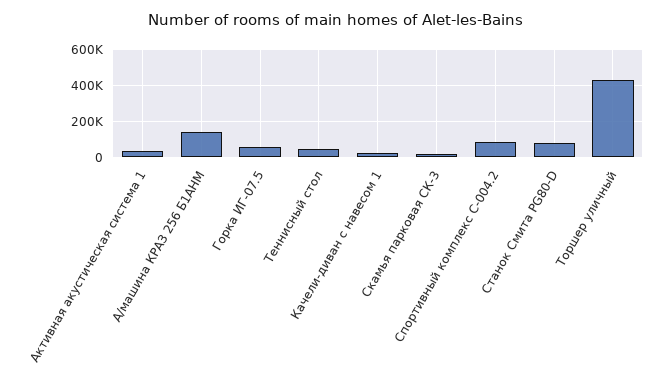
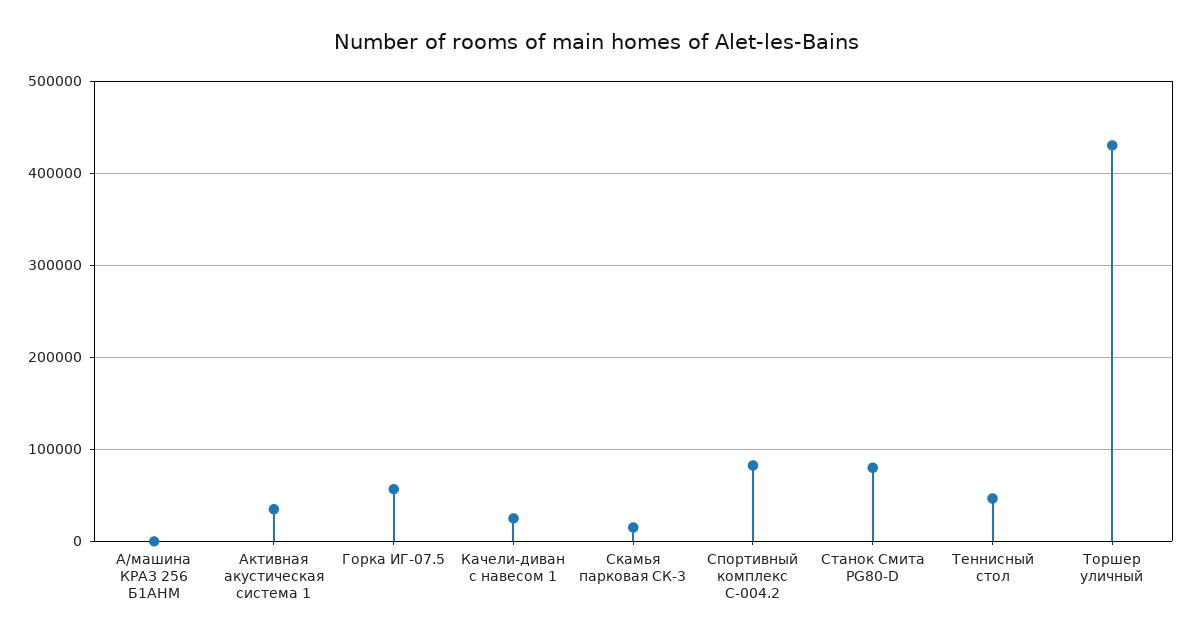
  {
    "Активная акустическая система 1": 30000,
-   "А/машина КРАЗ 256 Б1АНМ": 150000,
+   "А/машина КРАЗ 256 Б1АНМ": 0,
    "Горка ИГ-07.5": 60000,
    "Теннисный стол": 50000,
    "Качели-диван с навесом 1": 30000,
    "Скамья парковая СК-3": 20000,
    "Спортивный комплекс С-004.2": 80000,
    "Станок Смита PG80-D": 80000,
    "Торшер уличный": 430000
  }

